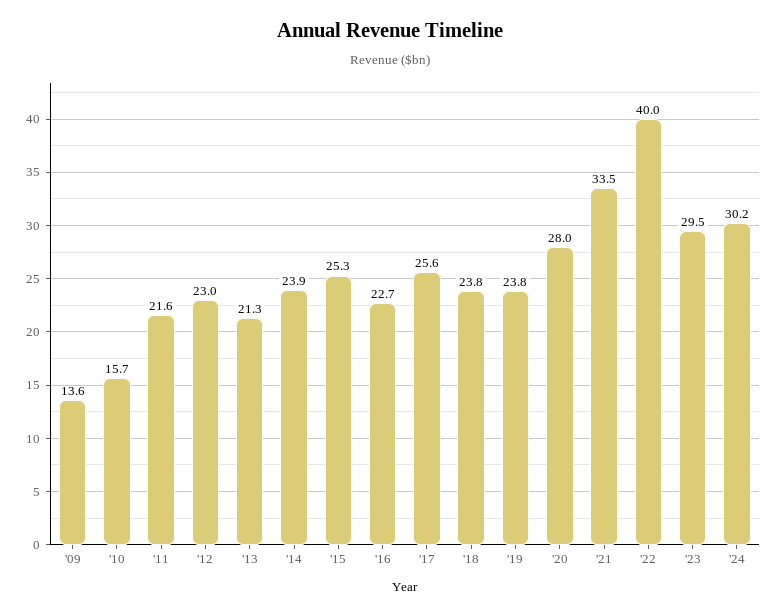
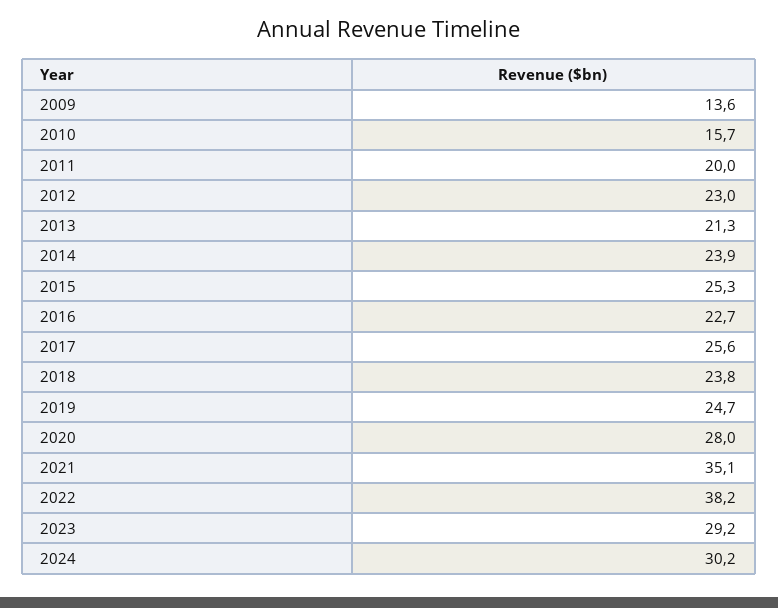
  {
    "'09": 13.6,
    "'10": 15.7,
-   "'11": 21.6,
+   "'11": 20,
    "'12": 23,
    "'13": 21.3,
    "'14": 23.9,
    "'15": 25.3,
    "'16": 22.7,
    "'17": 25.6,
    "'18": 23.8,
-   "'19": 23.8,
+   "'19": 24.7,
    "'20": 28,
-   "'21": 33.5,
+   "'21": 35.1,
-   "'22": 40,
+   "'22": 38.2,
-   "'23": 29.5,
+   "'23": 29.2,
    "'24": 30.2
  }

